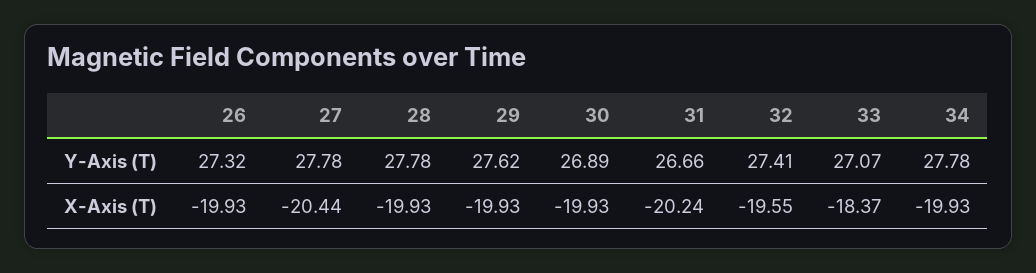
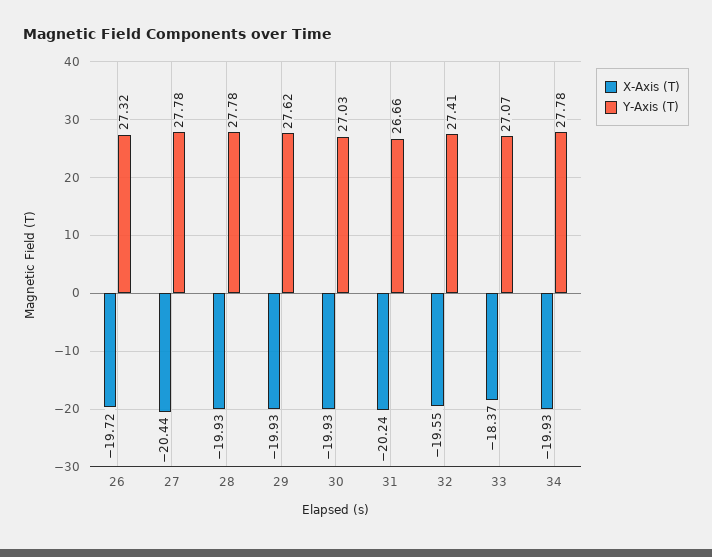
  {
    "Y-Axis (T)": {
      "26": 27.32,
      "27": 27.78,
      "28": 27.78,
      "29": 27.62,
-     "30": 26.89,
+     "30": 27.03,
      "31": 26.66,
      "32": 27.41,
      "33": 27.07,
      "34": 27.78
    },
    "X-Axis (T)": {
-     "26": -19.93,
+     "26": -19.72,
      "27": -20.44,
      "28": -19.93,
      "29": -19.93,
      "30": -19.93,
      "31": -20.24,
      "32": -19.55,
      "33": -18.37,
      "34": -19.93
    }
  }

